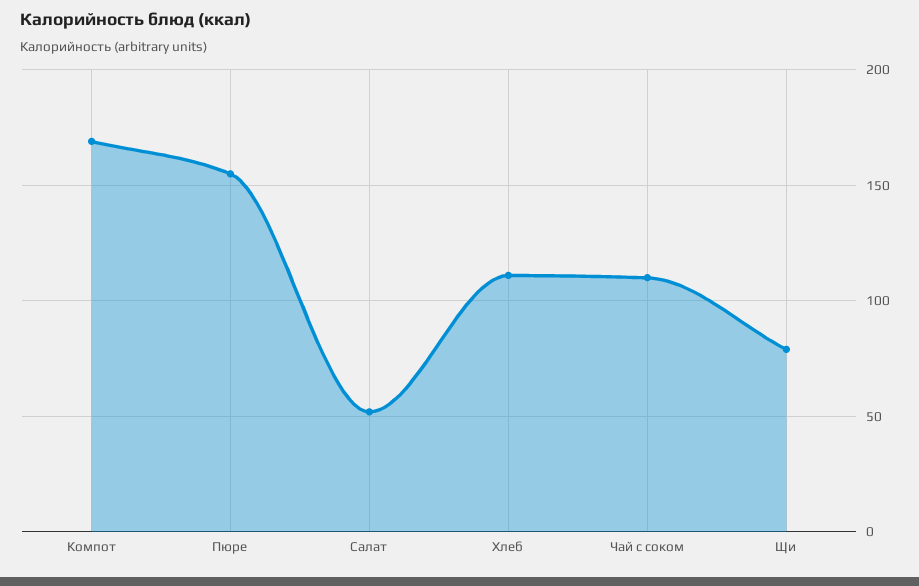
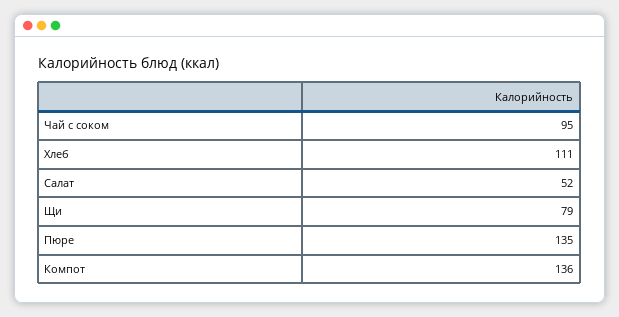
  {
-   "Компот": 170,
+   "Компот": 136,
-   "Пюре": 155,
+   "Пюре": 135,
    "Салат": 52,
    "Хлеб": 111,
-   "Чай с соком": 110,
+   "Чай с соком": 95,
    "Щи": 79
  }

